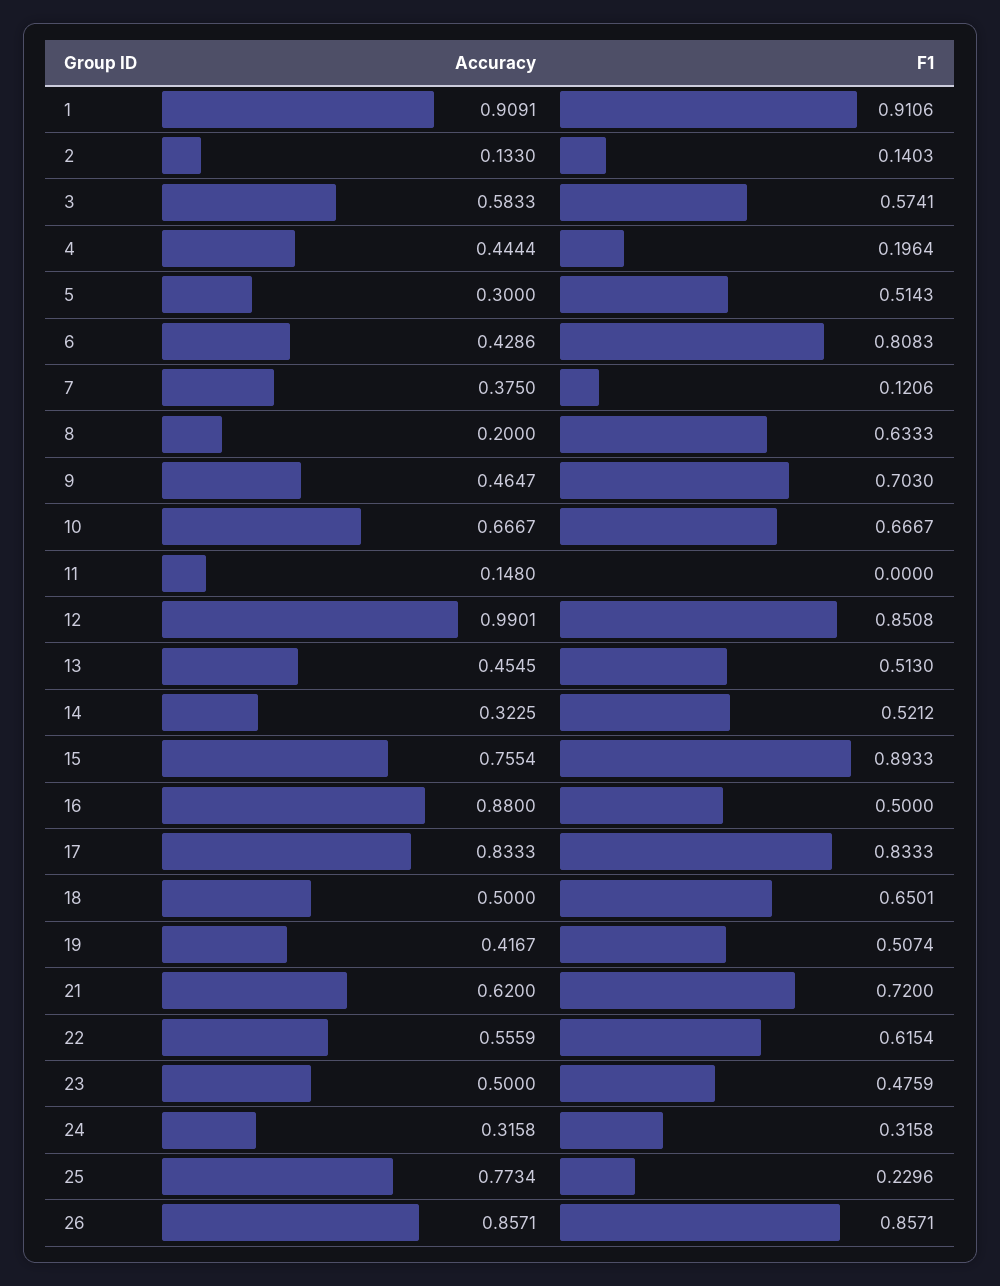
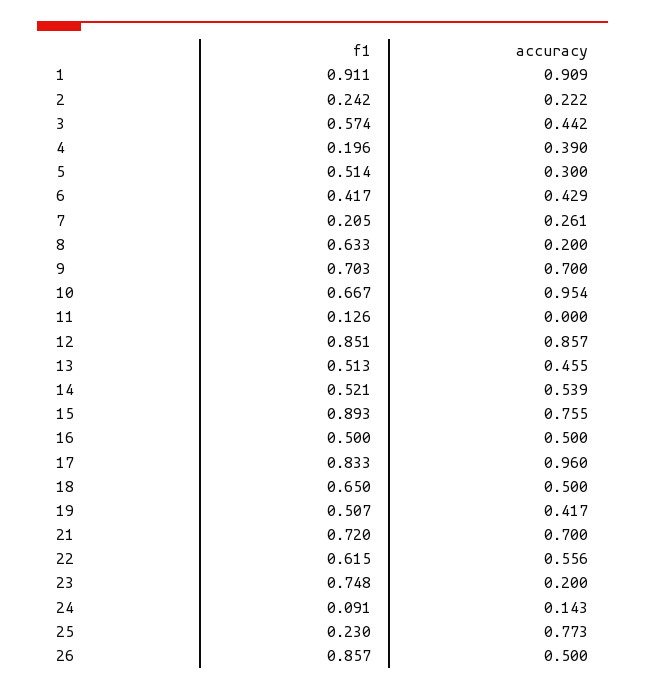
  {
    "Accuracy": {
      "1": 0.9091,
-     "2": 0.133,
+     "2": 0.222,
-     "3": 0.5833,
+     "3": 0.442,
-     "4": 0.4444,
+     "4": 0.39,
      "5": 0.3,
      "6": 0.4286,
-     "7": 0.375,
+     "7": 0.261,
      "8": 0.2,
-     "9": 0.4647,
+     "9": 0.7,
-     "10": 0.6667,
+     "10": 0.954,
-     "11": 0.148,
+     "11": 0,
-     "12": 0.9901,
+     "12": 0.857,
      "13": 0.4545,
-     "14": 0.3225,
+     "14": 0.539,
      "15": 0.7554,
-     "16": 0.88,
+     "16": 0.5,
-     "17": 0.8333,
+     "17": 0.96,
      "18": 0.5,
      "19": 0.4167,
-     "21": 0.62,
+     "21": 0.7,
      "22": 0.5559,
-     "23": 0.5,
+     "23": 0.2,
-     "24": 0.3158,
+     "24": 0.143,
      "25": 0.7734,
-     "26": 0.8571
+     "26": 0.5
    },
    "F1": {
      "1": 0.9106,
-     "2": 0.1403,
+     "2": 0.242,
      "3": 0.5741,
      "4": 0.1964,
      "5": 0.5143,
-     "6": 0.8083,
+     "6": 0.417,
-     "7": 0.1206,
+     "7": 0.205,
      "8": 0.6333,
      "9": 0.703,
      "10": 0.6667,
-     "11": 0,
+     "11": 0.126,
      "12": 0.8508,
      "13": 0.513,
      "14": 0.5212,
      "15": 0.8933,
      "16": 0.5,
      "17": 0.8333,
      "18": 0.6501,
      "19": 0.5074,
      "21": 0.72,
      "22": 0.6154,
-     "23": 0.4759,
+     "23": 0.748,
-     "24": 0.3158,
+     "24": 0.091,
      "25": 0.2296,
      "26": 0.8571
    }
  }

